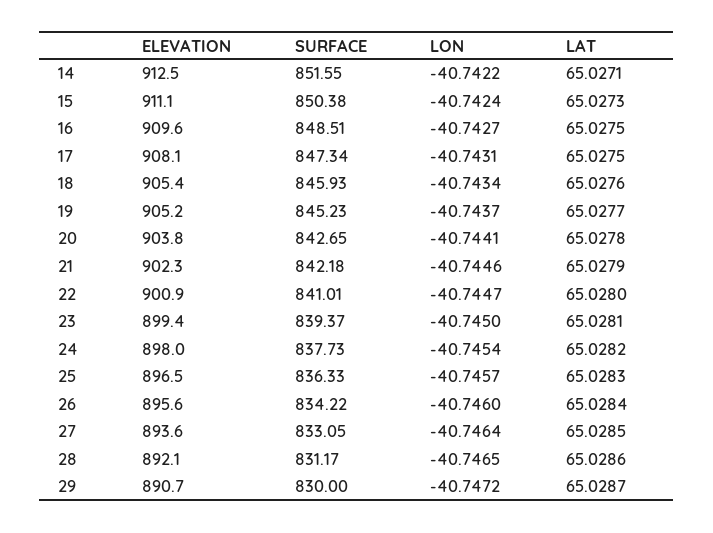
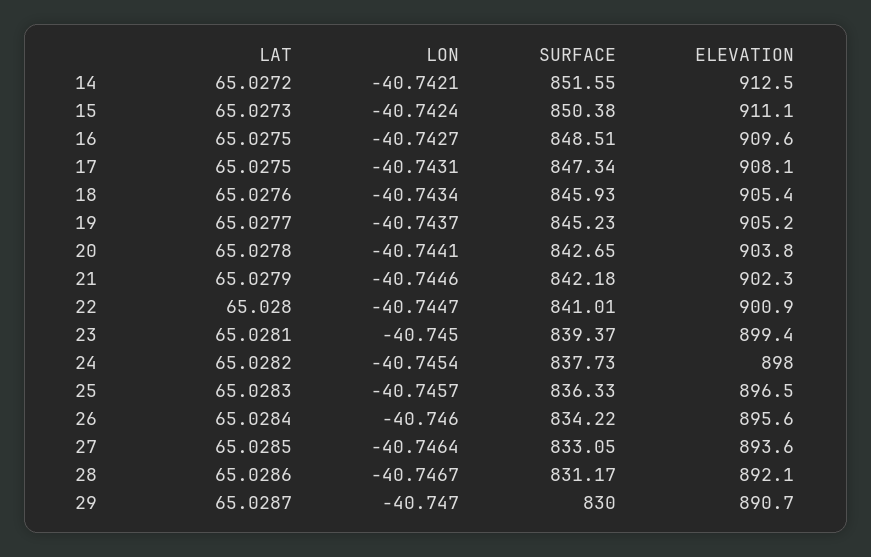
  {
    "ELEVATION": {
      "14": 912.5,
      "15": 911.1,
      "16": 909.6,
      "17": 908.1,
      "18": 905.4,
      "19": 905.2,
      "20": 903.8,
      "21": 902.3,
      "22": 900.9,
      "23": 899.4,
      "24": 898,
      "25": 896.5,
      "26": 895.6,
      "27": 893.6,
      "28": 892.1,
      "29": 890.7
    },
    "SURFACE": {
      "14": 851.55,
      "15": 850.38,
      "16": 848.51,
      "17": 847.34,
      "18": 845.93,
      "19": 845.23,
      "20": 842.65,
      "21": 842.18,
      "22": 841.01,
      "23": 839.37,
      "24": 837.73,
      "25": 836.33,
      "26": 834.22,
      "27": 833.05,
      "28": 831.17,
      "29": 830
    },
    "LON": {
-     "14": -40.7422,
+     "14": -40.7421,
      "15": -40.7424,
      "16": -40.7427,
      "17": -40.7431,
      "18": -40.7434,
      "19": -40.7437,
      "20": -40.7441,
      "21": -40.7446,
      "22": -40.7447,
      "23": -40.745,
      "24": -40.7454,
      "25": -40.7457,
      "26": -40.746,
      "27": -40.7464,
-     "28": -40.7465,
+     "28": -40.7467,
-     "29": -40.7472
+     "29": -40.747
    },
    "LAT": {
-     "14": 65.0271,
+     "14": 65.0272,
      "15": 65.0273,
      "16": 65.0275,
      "17": 65.0275,
      "18": 65.0276,
      "19": 65.0277,
      "20": 65.0278,
      "21": 65.0279,
      "22": 65.028,
      "23": 65.0281,
      "24": 65.0282,
      "25": 65.0283,
      "26": 65.0284,
      "27": 65.0285,
      "28": 65.0286,
      "29": 65.0287
    }
  }

